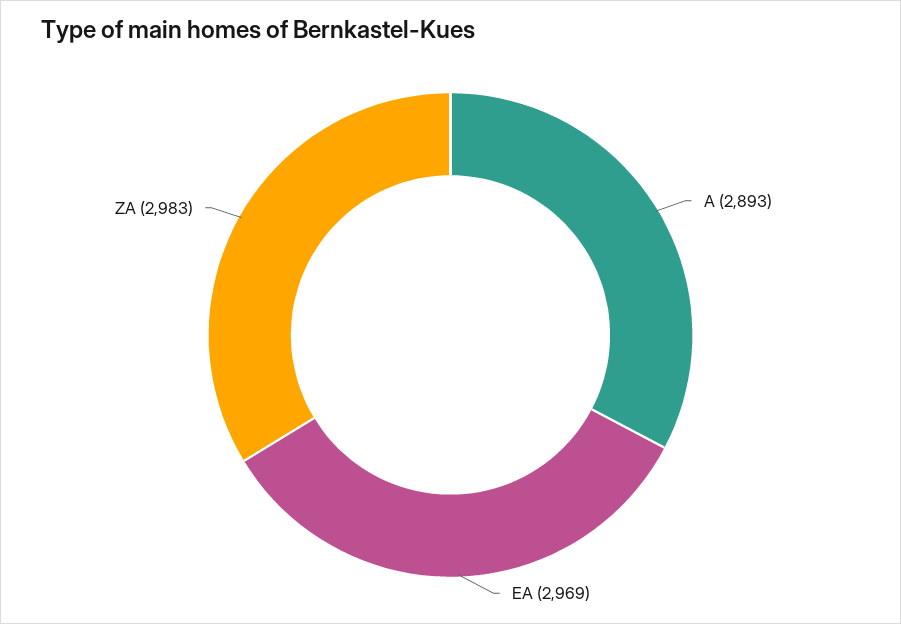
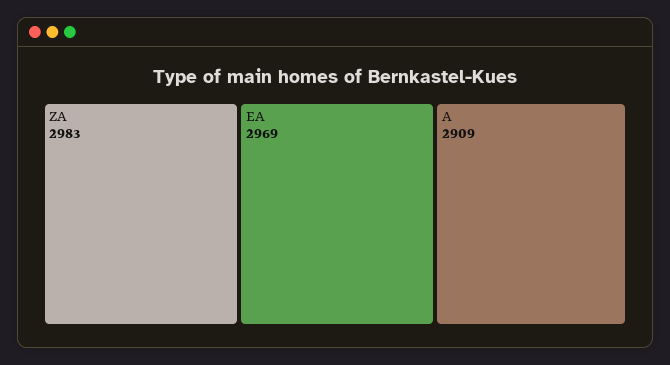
  {
-   "A": 2893,
+   "A": 2909,
    "EA": 2969,
    "ZA": 2983
  }

